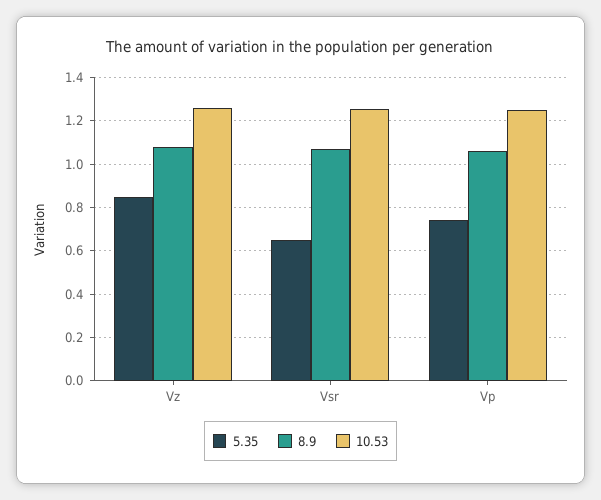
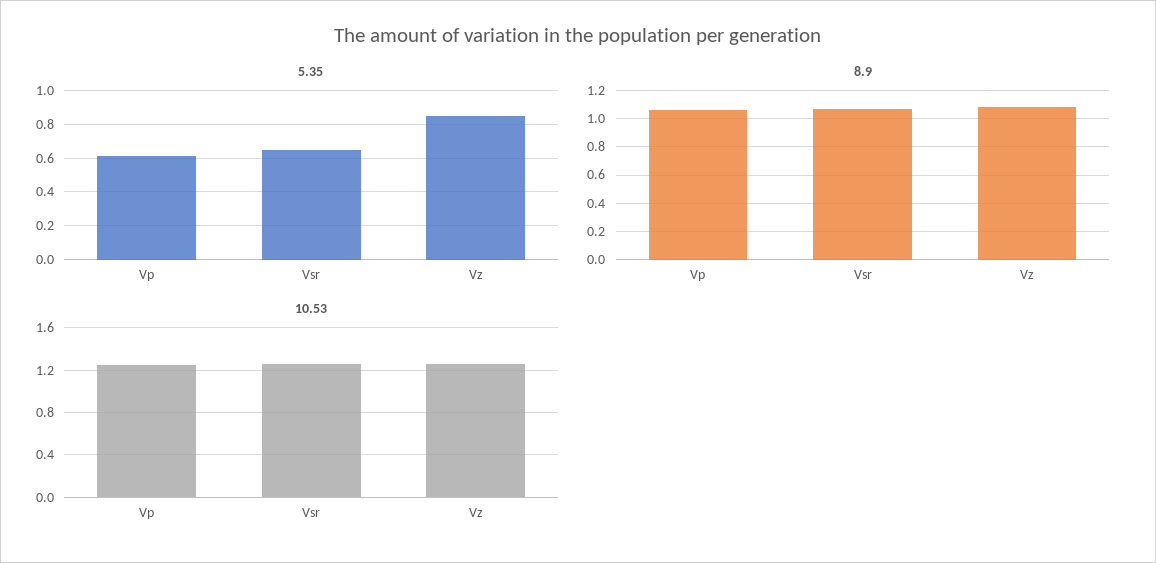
  {
    "5.35": {
      "Vz": 0.85,
      "Vsr": 0.65,
-     "Vp": 0.75
+     "Vp": 0.6
    },
    "8.9": {
      "Vz": 1.1,
      "Vsr": 1.05,
      "Vp": 1.05
    },
    "10.53": {
      "Vz": 1.25,
      "Vsr": 1.25,
      "Vp": 1.25
    }
  }

